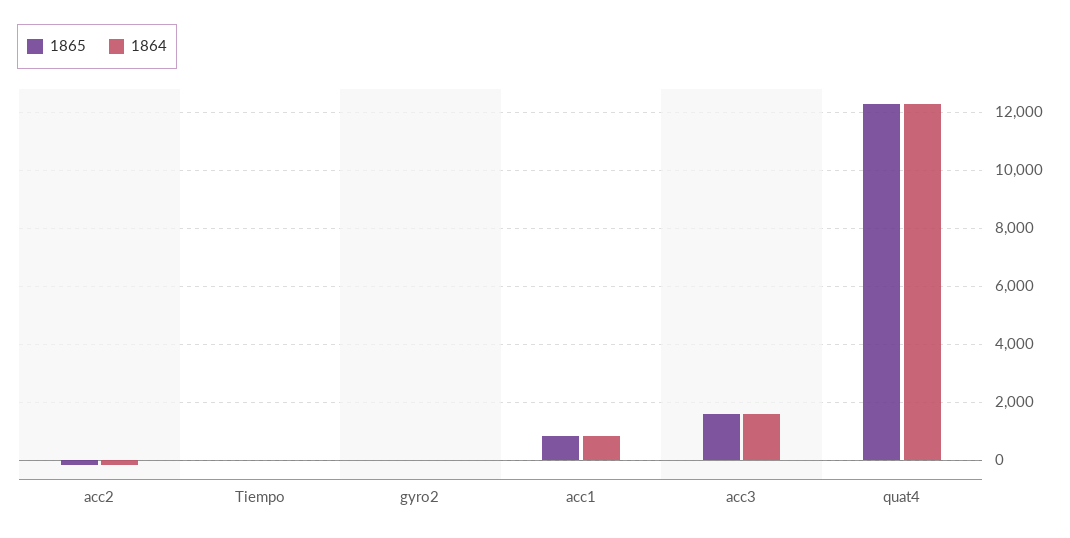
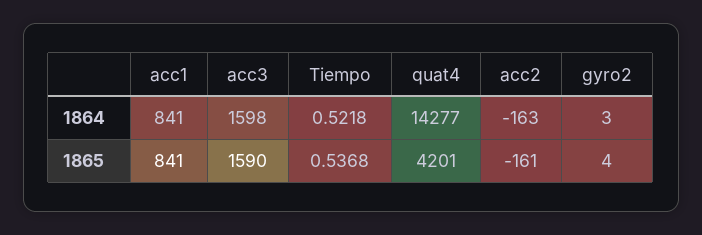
  {
    "1865": {
      "acc2": -161,
      "Tiempo": 0.5368,
      "gyro2": 4,
      "acc1": 841,
      "acc3": 1590,
-     "quat4": 12250
+     "quat4": 4201
    },
    "1864": {
      "acc2": -163,
      "Tiempo": 0.5218,
      "gyro2": 3,
      "acc1": 841,
      "acc3": 1598,
-     "quat4": 12250
+     "quat4": 14277
    }
  }

